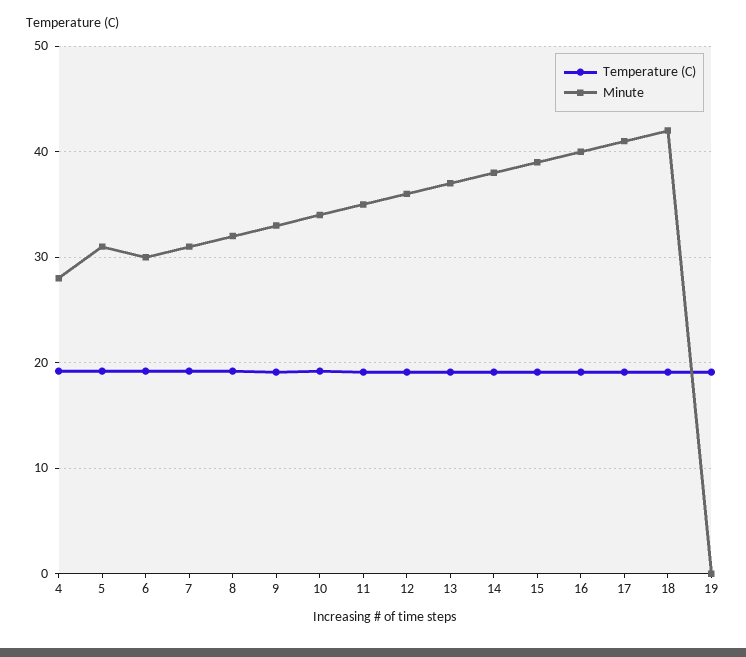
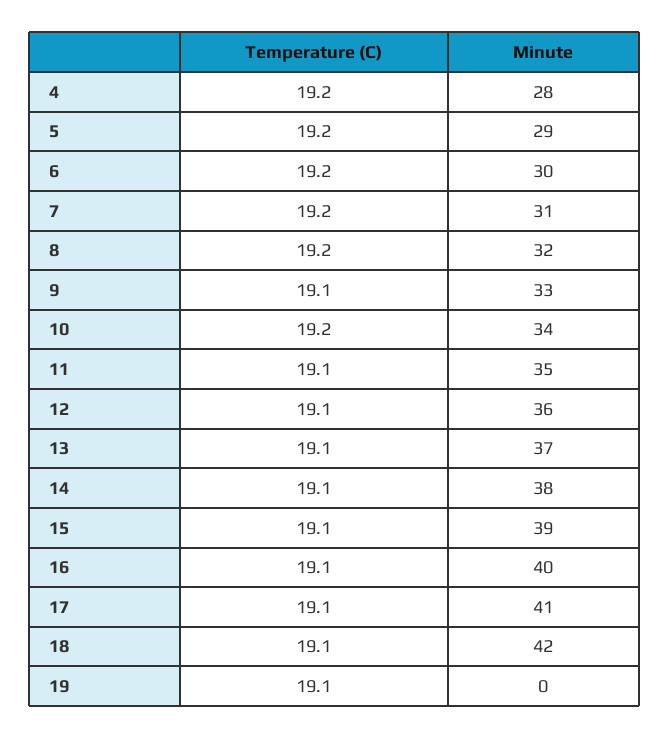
  {
    "Temperature (C)": {
      "4": 19.2,
      "5": 19.2,
      "6": 19.2,
      "7": 19.2,
      "8": 19.2,
      "9": 19.1,
      "10": 19.2,
      "11": 19.1,
      "12": 19.1,
      "13": 19.1,
      "14": 19.1,
      "15": 19.1,
      "16": 19.1,
      "17": 19.1,
      "18": 19.1,
      "19": 19.1
    },
    "Minute": {
      "4": 28,
-     "5": 31,
+     "5": 29,
      "6": 30,
      "7": 31,
      "8": 32,
      "9": 33,
      "10": 34,
      "11": 35,
      "12": 36,
      "13": 37,
      "14": 38,
      "15": 39,
      "16": 40,
      "17": 41,
      "18": 42,
      "19": 0
    }
  }

